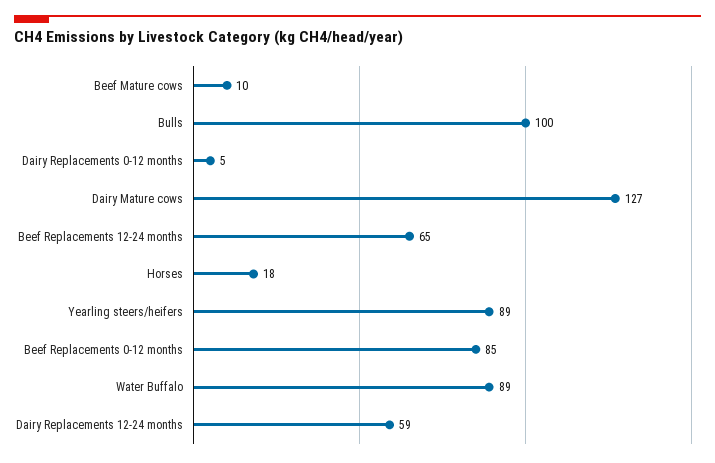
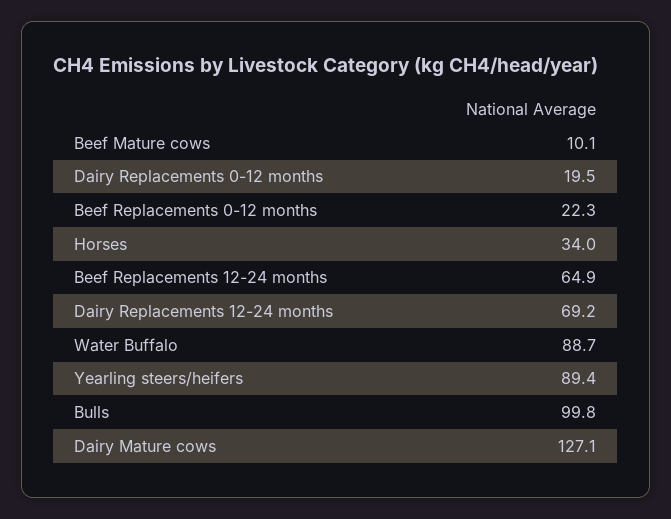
  {
    "Beef Mature cows": 10.1,
    "Bulls": 99.8,
-   "Dairy Replacements 0-12 months": 5,
+   "Dairy Replacements 0-12 months": 19.5,
    "Dairy Mature cows": 127.1,
    "Beef Replacements 12-24 months": 64.9,
-   "Horses": 18,
+   "Horses": 34,
    "Yearling steers/heifers": 89.4,
-   "Beef Replacements 0-12 months": 85,
+   "Beef Replacements 0-12 months": 22.3,
    "Water Buffalo": 88.7,
-   "Dairy Replacements 12-24 months": 59
+   "Dairy Replacements 12-24 months": 69.2
  }

